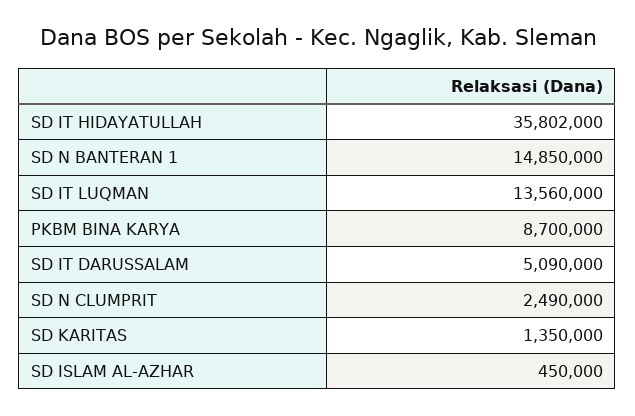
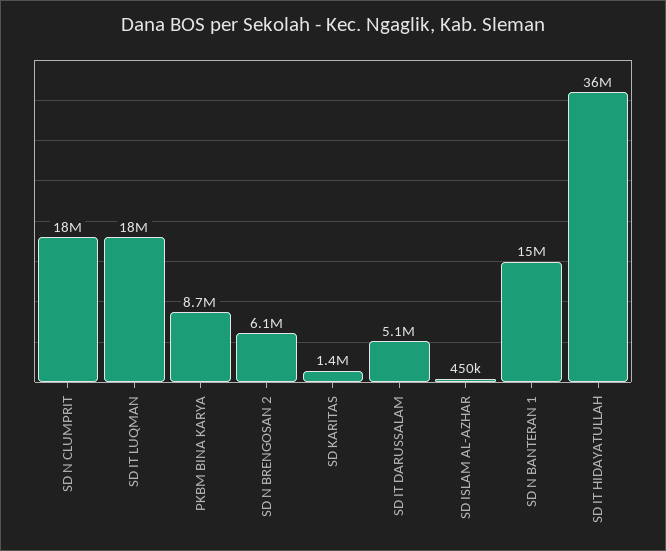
  {
    "SD IT HIDAYATULLAH": 35802000,
    "SD N BANTERAN 1": 14850000,
-   "SD IT LUQMAN": 13560000,
+   "SD IT LUQMAN": 18000000,
    "PKBM BINA KARYA": 8700000,
    "SD IT DARUSSALAM": 5090000,
-   "SD N CLUMPRIT": 2490000,
+   "SD N CLUMPRIT": 18000000,
    "SD KARITAS": 1350000,
-   "SD ISLAM AL-AZHAR": 450000
+   "SD ISLAM AL-AZHAR": 450000,
+   "SD N BRENGOSAN 2": 6100000
  }

